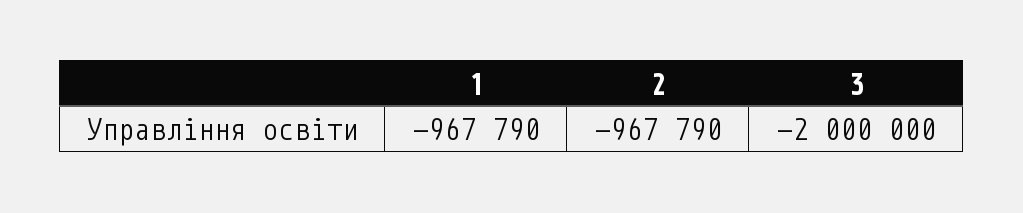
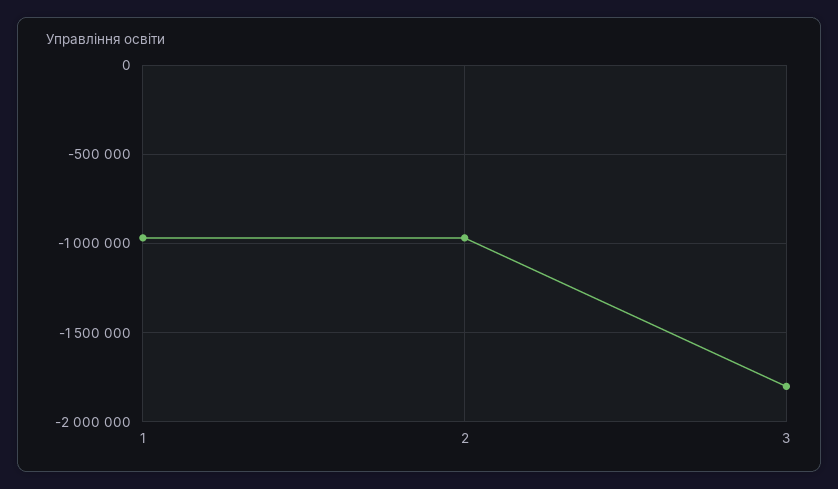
  {
    "1": -967790,
    "2": -967790,
-   "3": -2000000
+   "3": -1800000
  }

